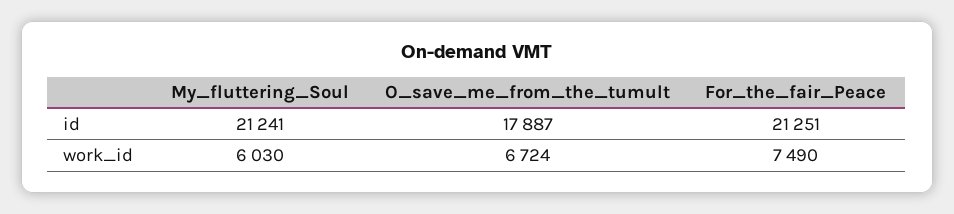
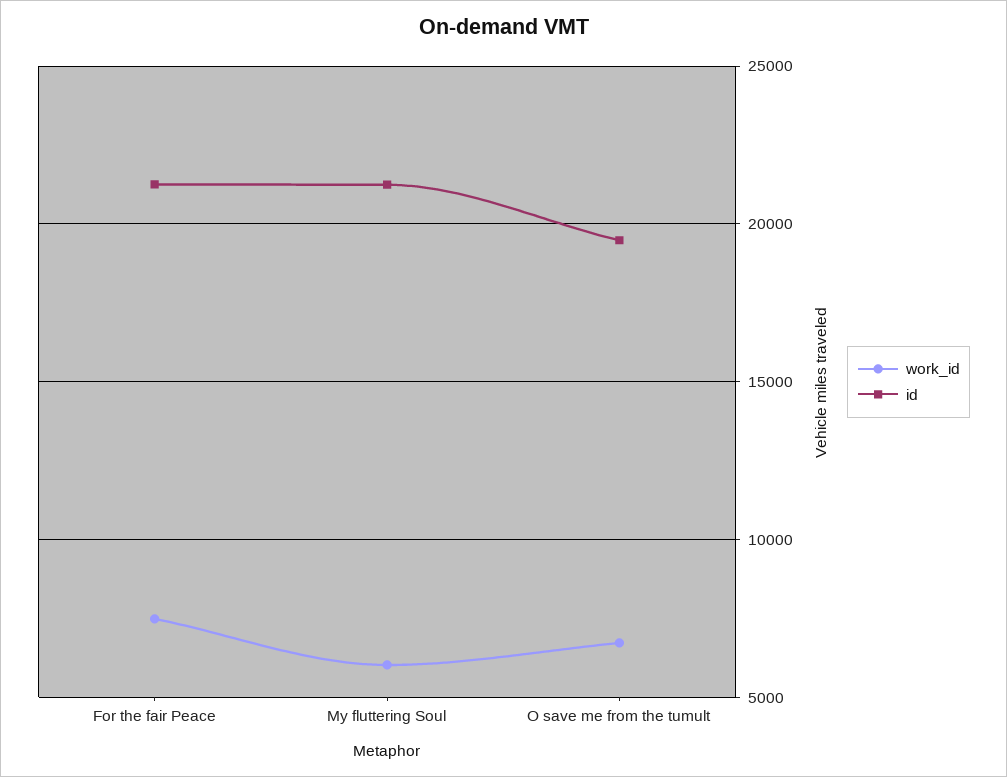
  {
    "id": {
      "My_fluttering_Soul": 21241,
-     "O_save_me_from_the_tumult": 17887,
+     "O_save_me_from_the_tumult": 19500,
      "For_the_fair_Peace": 21251
    },
    "work_id": {
      "My_fluttering_Soul": 6030,
      "O_save_me_from_the_tumult": 6724,
      "For_the_fair_Peace": 7490
    }
  }

